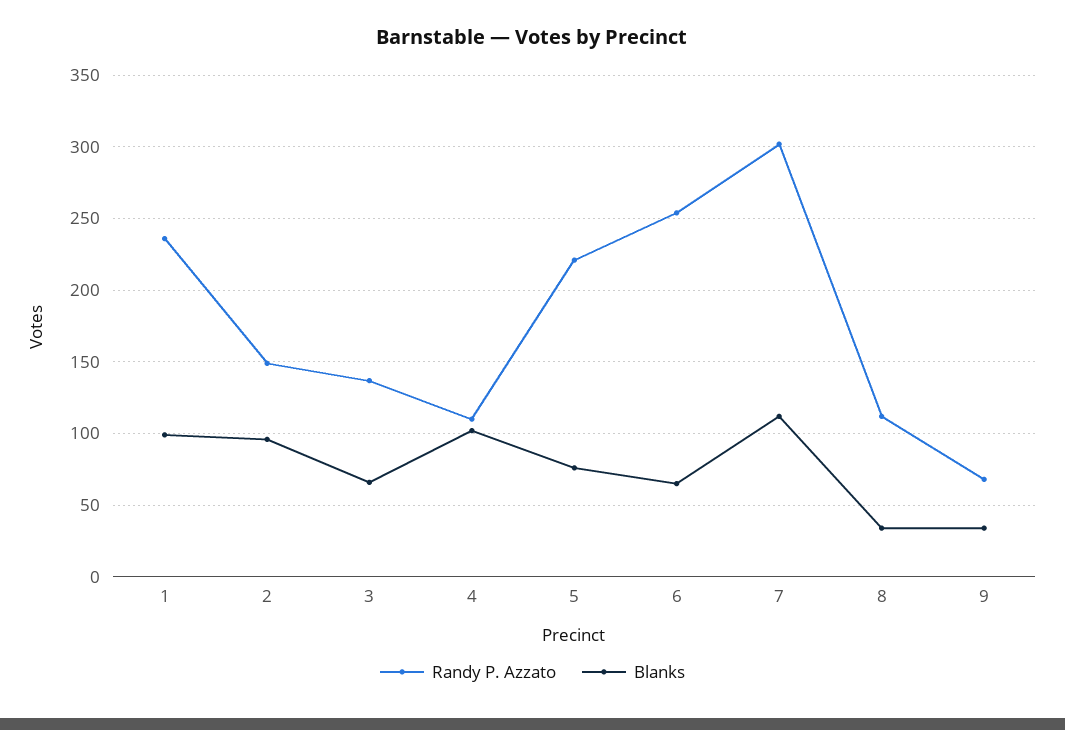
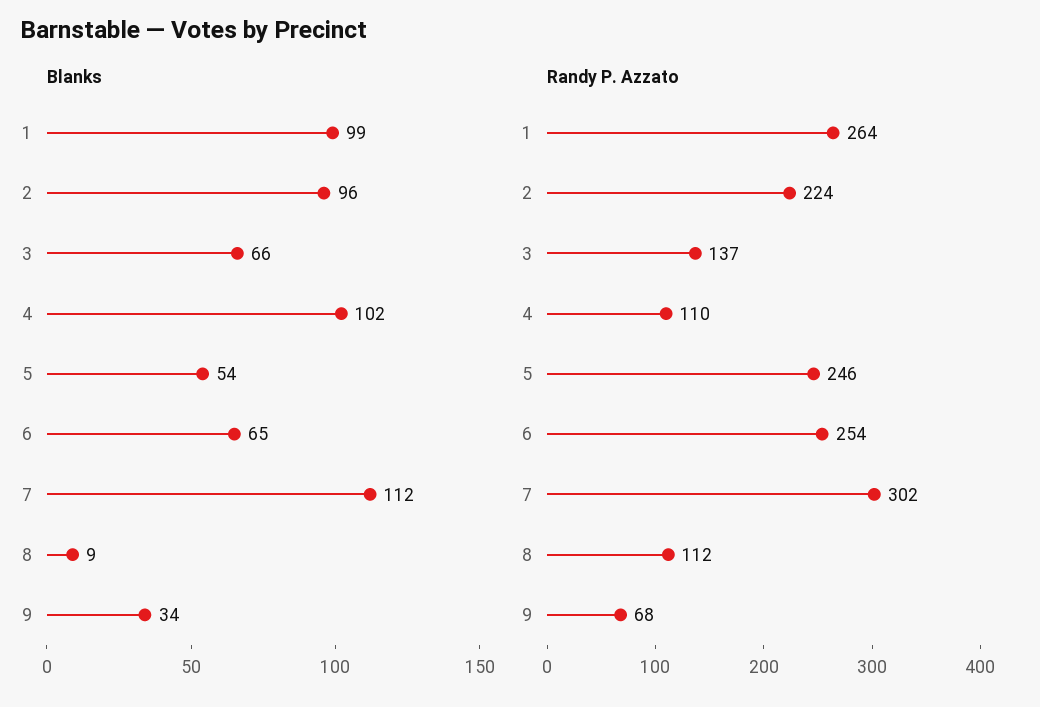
  {
    "Randy P. Azzato": {
-     "1": 235,
+     "1": 264,
-     "2": 150,
+     "2": 224,
      "3": 137,
      "4": 110,
-     "5": 220,
+     "5": 246,
      "6": 254,
      "7": 302,
      "8": 112,
      "9": 68
    },
    "Blanks": {
      "1": 99,
      "2": 96,
      "3": 66,
      "4": 102,
-     "5": 75,
+     "5": 54,
      "6": 65,
      "7": 112,
-     "8": 35,
+     "8": 9,
      "9": 34
    }
  }

